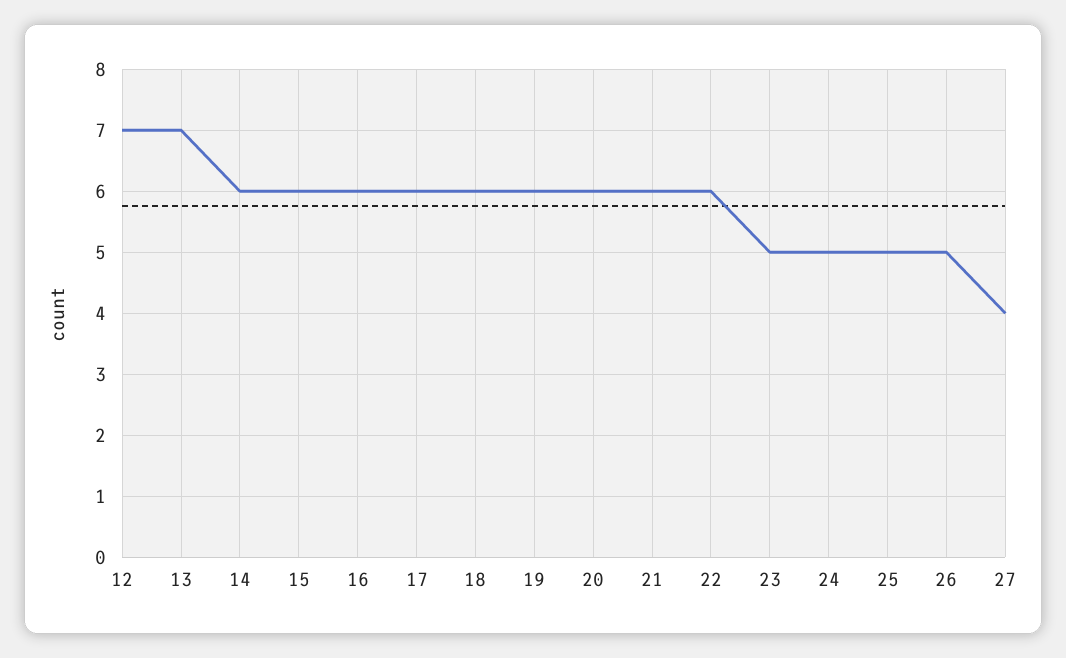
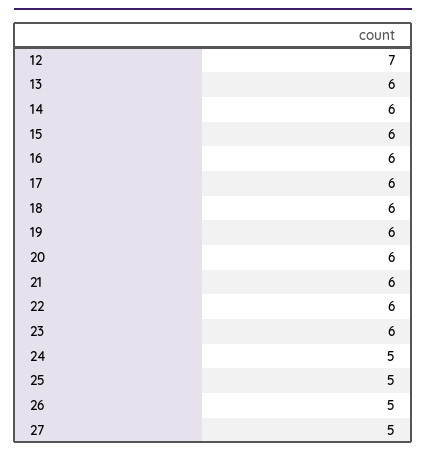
  {
    "12": 7,
-   "13": 7,
+   "13": 6,
    "14": 6,
    "15": 6,
    "16": 6,
    "17": 6,
    "18": 6,
    "19": 6,
    "20": 6,
    "21": 6,
    "22": 6,
-   "23": 5,
+   "23": 6,
    "24": 5,
    "25": 5,
    "26": 5,
-   "27": 4
+   "27": 5
  }

